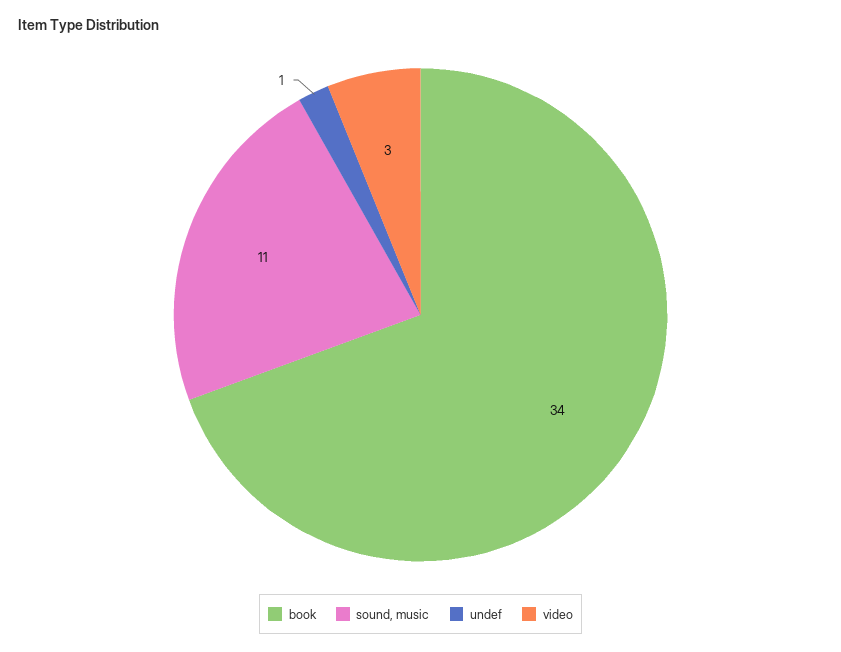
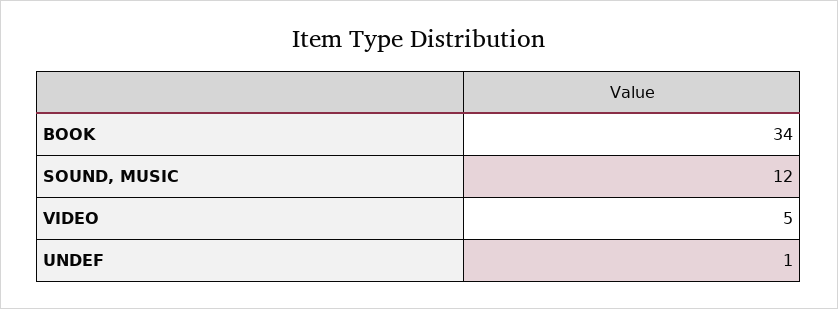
  {
    "book": 34,
-   "sound, music": 11,
+   "sound, music": 12,
    "undef": 1,
-   "video": 3
+   "video": 5
  }

